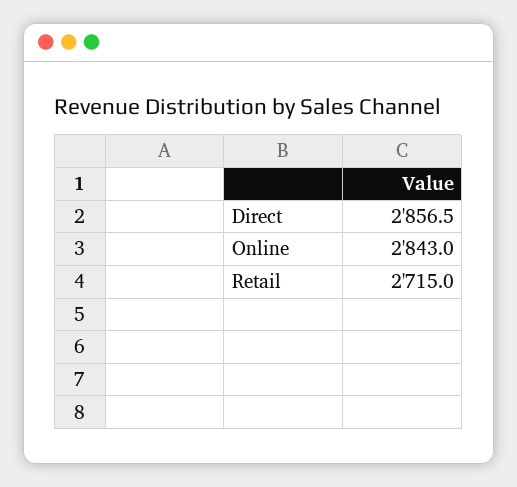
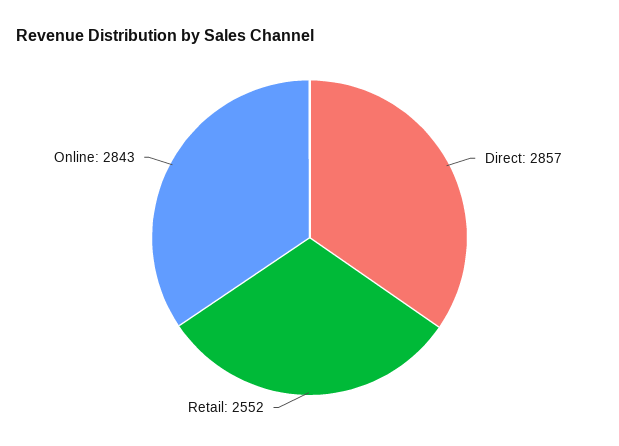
  {
    "Direct": 2856.5,
    "Online": 2843,
-   "Retail": 2715
+   "Retail": 2552
  }

